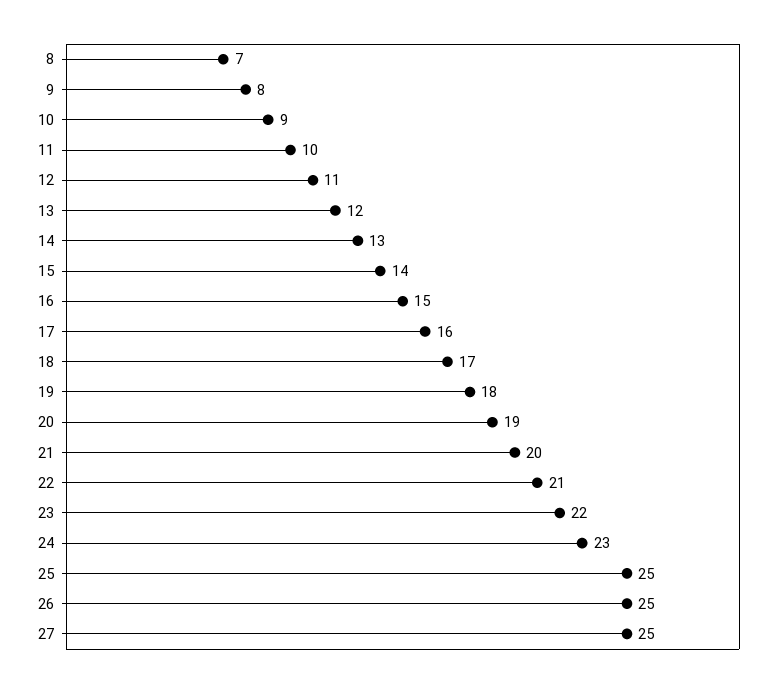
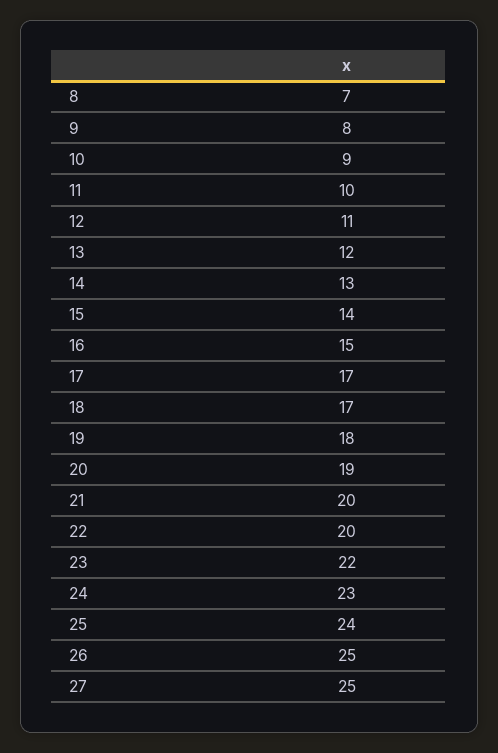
  {
    "8": 7,
    "9": 8,
    "10": 9,
    "11": 10,
    "12": 11,
    "13": 12,
    "14": 13,
    "15": 14,
    "16": 15,
-   "17": 16,
+   "17": 17,
    "18": 17,
    "19": 18,
    "20": 19,
    "21": 20,
-   "22": 21,
+   "22": 20,
    "23": 22,
    "24": 23,
-   "25": 25,
+   "25": 24,
    "26": 25,
    "27": 25
  }

